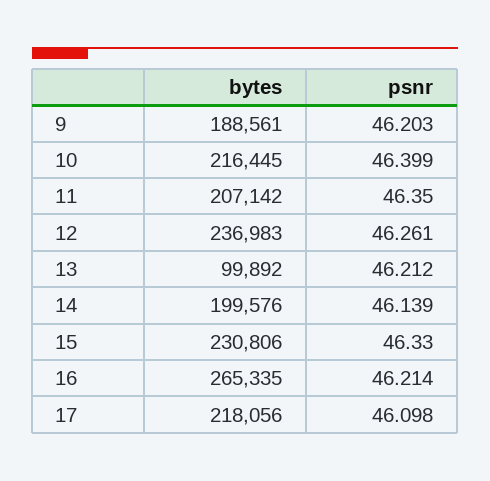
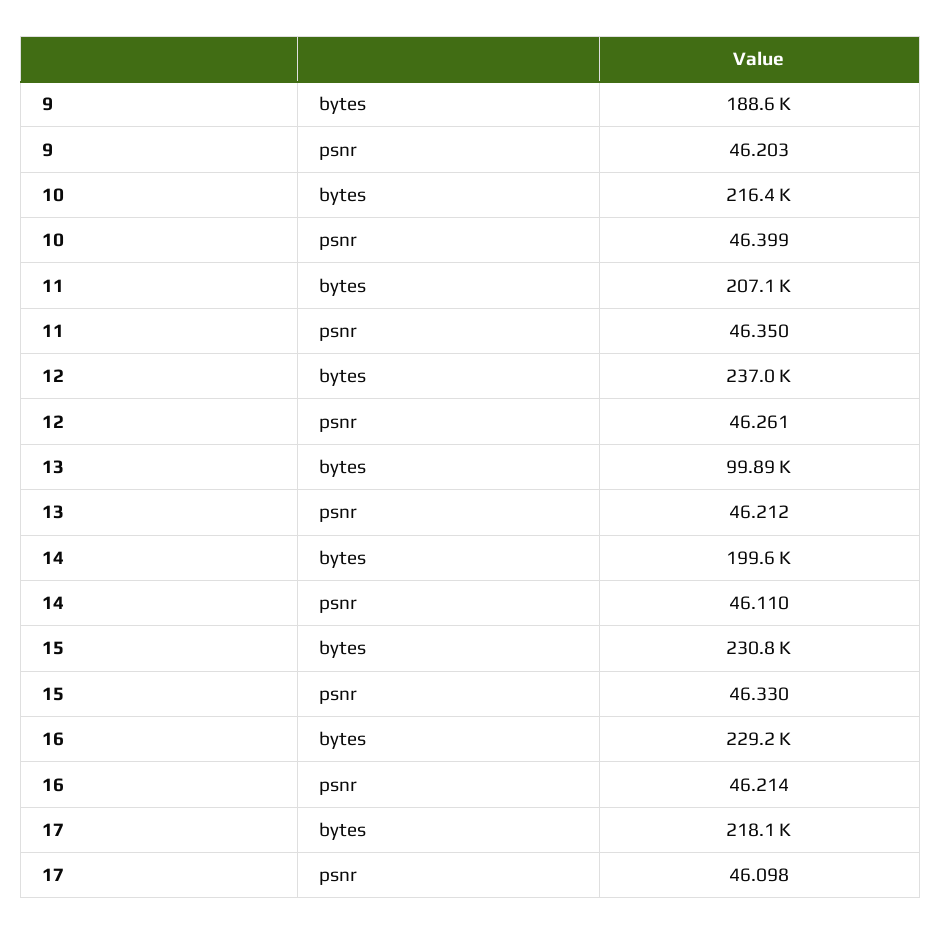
  {
    "bytes": {
      "9": 188561,
      "10": 216445,
      "11": 207142,
      "12": 236983,
      "13": 99892,
      "14": 199576,
      "15": 230806,
-     "16": 265335,
+     "16": 229200,
      "17": 218056
    },
    "psnr": {
      "9": 46.203,
      "10": 46.399,
      "11": 46.35,
      "12": 46.261,
      "13": 46.212,
-     "14": 46.139,
+     "14": 46.11,
      "15": 46.33,
      "16": 46.214,
      "17": 46.098
    }
  }

